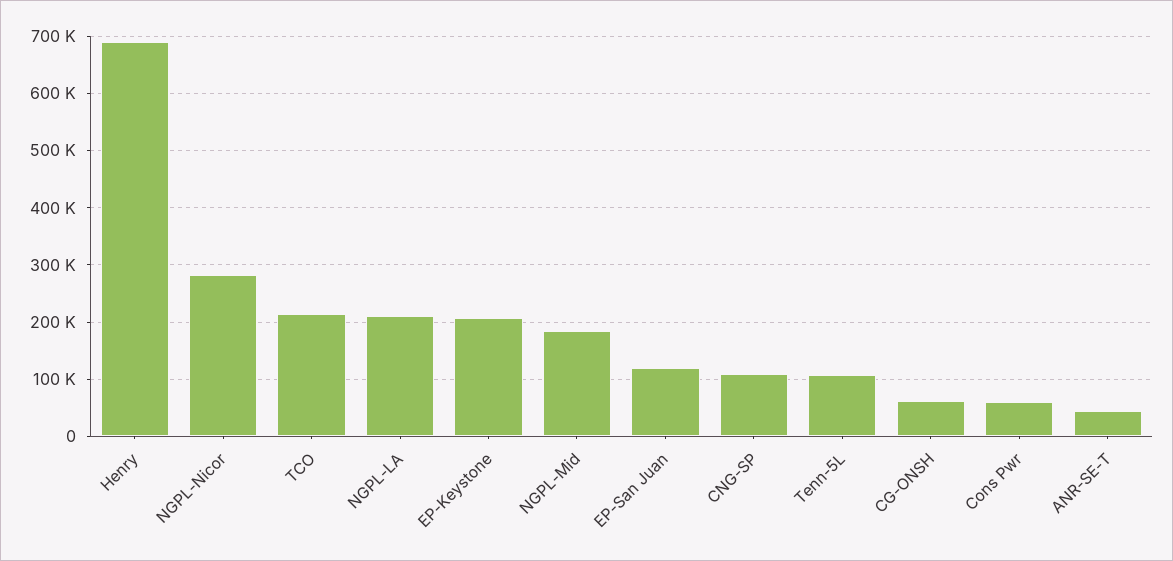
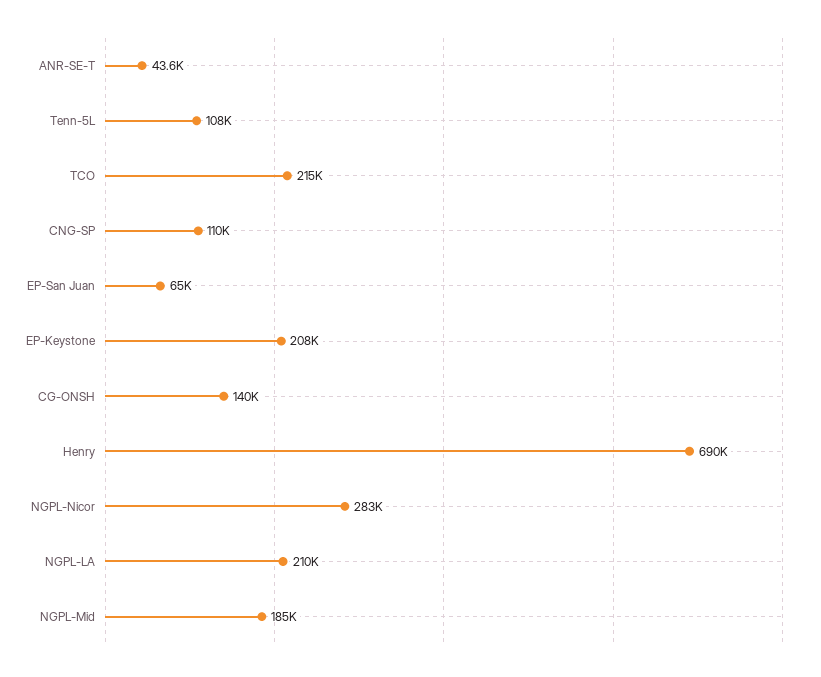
  {
    "Henry": 690000,
    "NGPL-Nicor": 283000,
    "TCO": 215000,
    "NGPL-LA": 210000,
    "EP-Keystone": 208000,
    "NGPL-Mid": 185000,
-   "EP-San Juan": 120000,
+   "EP-San Juan": 65000,
    "CNG-SP": 110000,
    "Tenn-5L": 108000,
-   "CG-ONSH": 60000,
+   "CG-ONSH": 140000,
-   "Cons Pwr": 60000,
    "ANR-SE-T": 43600
  }

